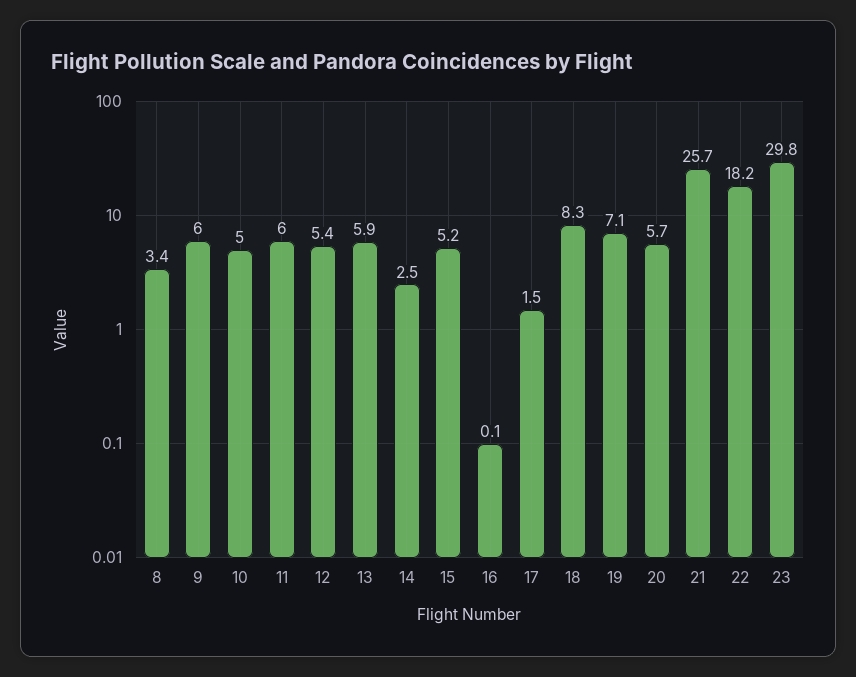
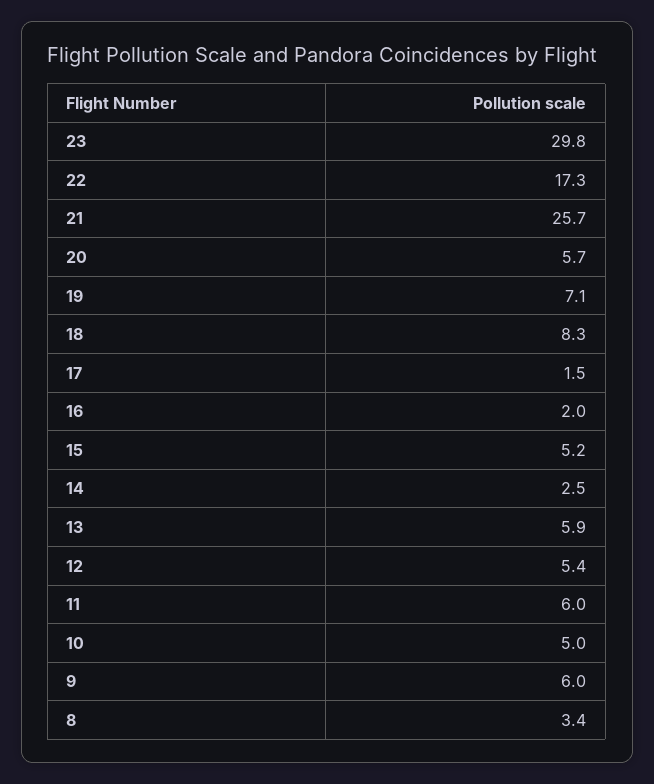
  {
    "8": 3.4,
    "9": 6,
    "10": 5,
    "11": 6,
    "12": 5.4,
    "13": 5.9,
    "14": 2.5,
    "15": 5.2,
-   "16": 0.1,
+   "16": 2,
    "17": 1.5,
    "18": 8.3,
    "19": 7.1,
    "20": 5.7,
    "21": 25.7,
-   "22": 18.2,
+   "22": 17.3,
    "23": 29.8
  }

